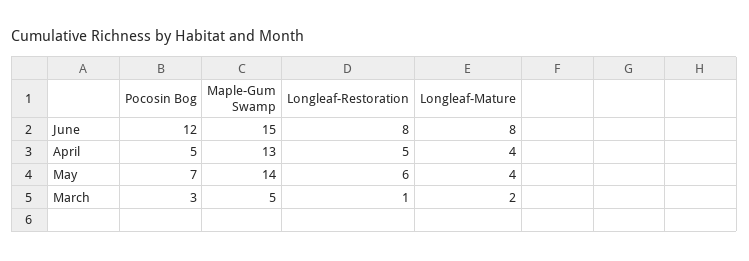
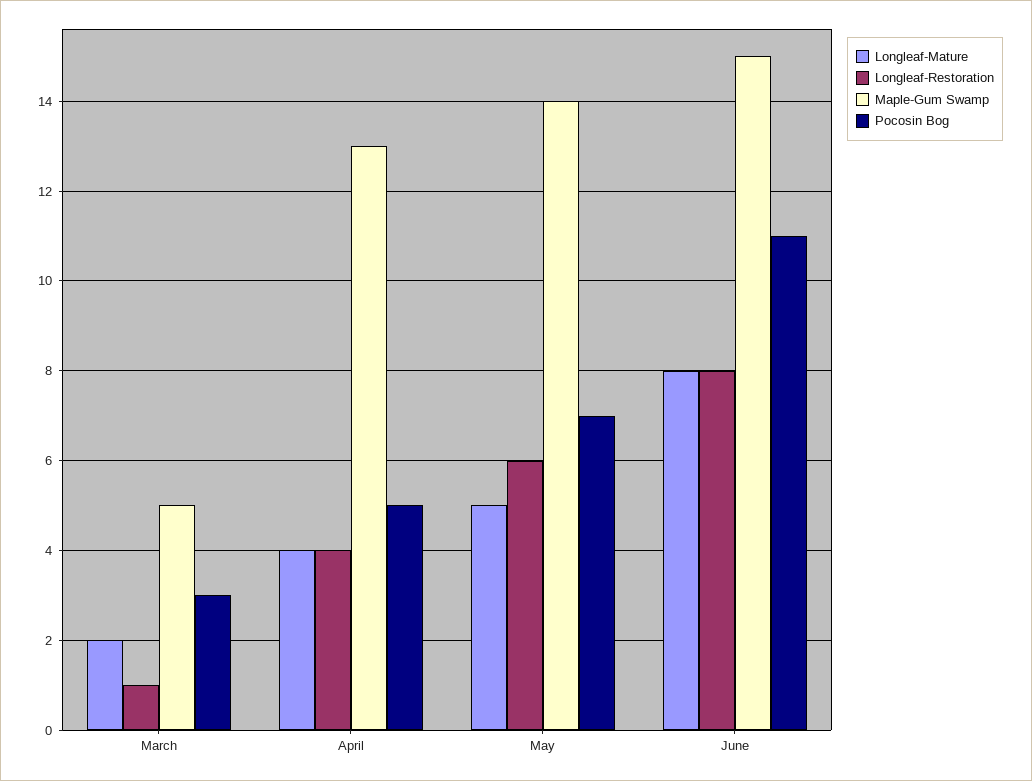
  {
    "Pocosin Bog": {
-     "June": 12,
+     "June": 11,
      "April": 5,
      "May": 7,
      "March": 3
    },
    "Maple-Gum Swamp": {
      "June": 15,
      "April": 13,
      "May": 14,
      "March": 5
    },
    "Longleaf-Restoration": {
      "June": 8,
-     "April": 5,
+     "April": 4,
      "May": 6,
      "March": 1
    },
    "Longleaf-Mature": {
      "June": 8,
      "April": 4,
-     "May": 4,
+     "May": 5,
      "March": 2
    }
  }

